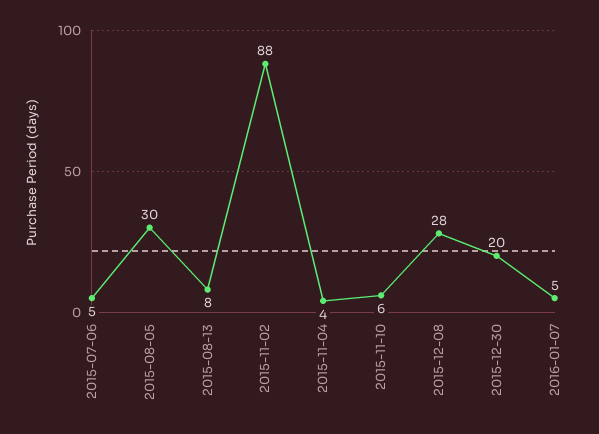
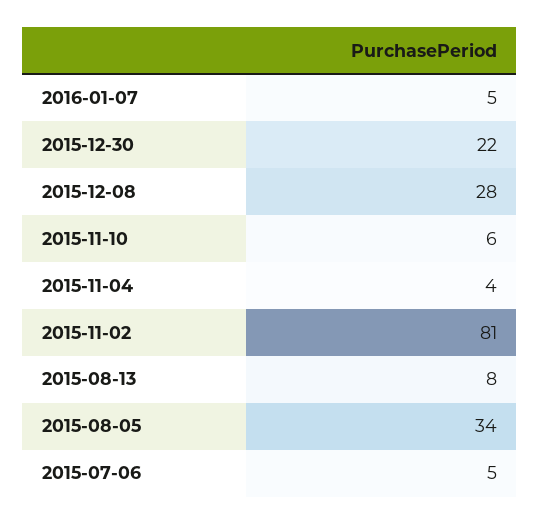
  {
    "2015-07-06": 5,
-   "2015-08-05": 30,
+   "2015-08-05": 34,
    "2015-08-13": 8,
-   "2015-11-02": 88,
+   "2015-11-02": 81,
    "2015-11-04": 4,
    "2015-11-10": 6,
    "2015-12-08": 28,
-   "2015-12-30": 20,
+   "2015-12-30": 22,
    "2016-01-07": 5
  }

